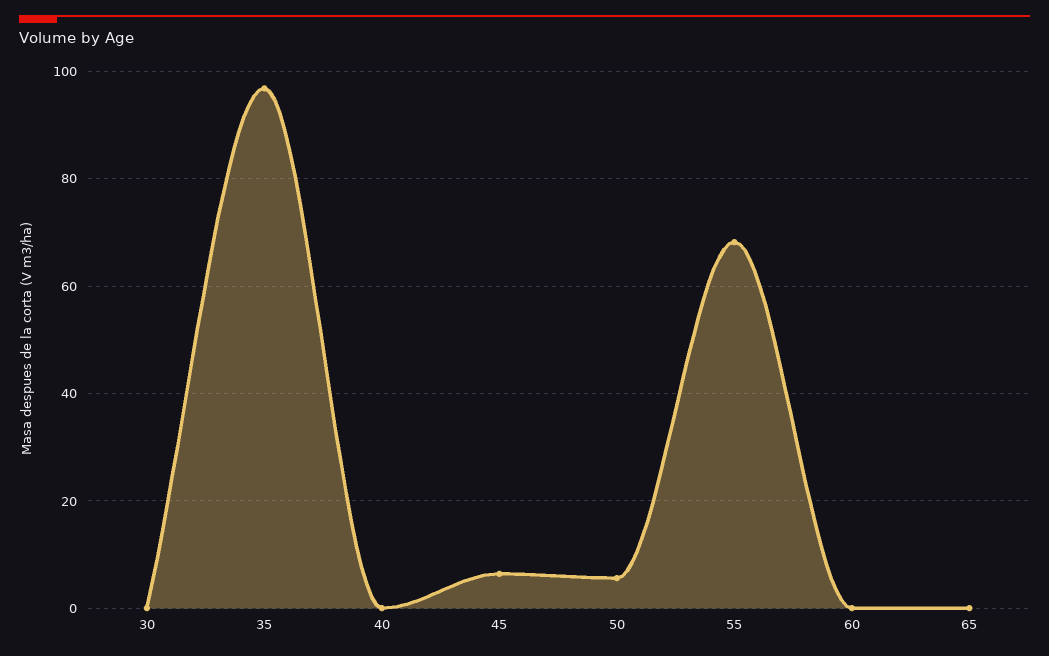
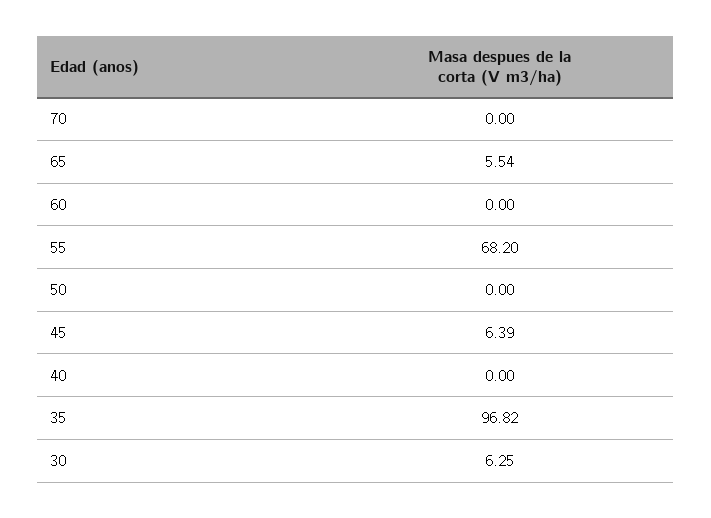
  {
-   "30": 0,
+   "30": 6.25,
    "35": 96.82,
    "40": 0,
    "45": 6.39,
-   "50": 6,
+   "50": 0,
    "55": 68.2,
    "60": 0,
-   "65": 0
+   "65": 5.54,
+   "70": 0
  }

